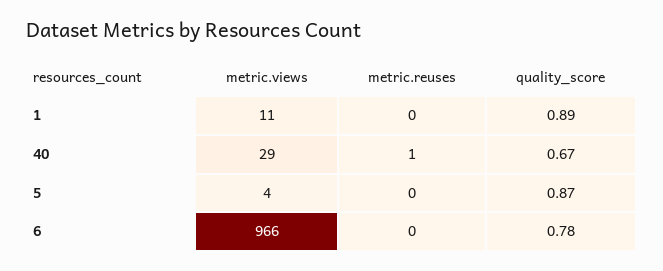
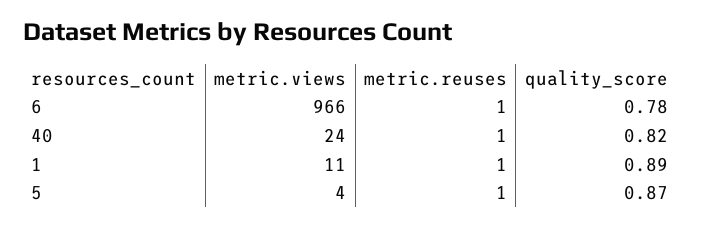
  {
    "metric.views": {
      "1": 11,
-     "40": 29,
+     "40": 24,
      "5": 4,
      "6": 966
    },
    "metric.reuses": {
-     "1": 0,
+     "1": 1,
      "40": 1,
-     "5": 0,
+     "5": 1,
-     "6": 0
+     "6": 1
    },
    "quality_score": {
      "1": 0.89,
-     "40": 0.67,
+     "40": 0.82,
      "5": 0.87,
      "6": 0.78
    }
  }

